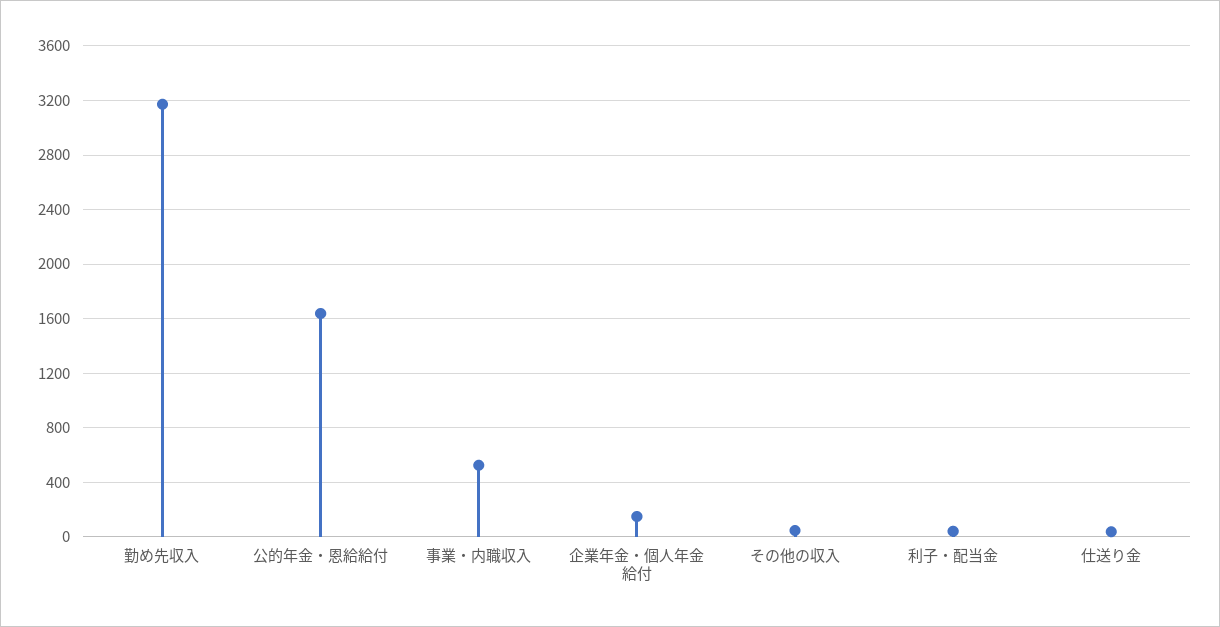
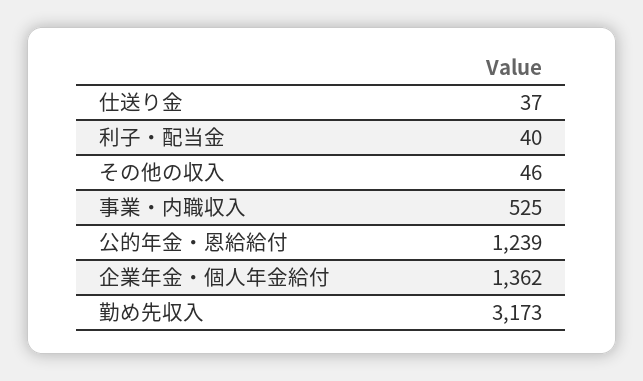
  {
    "勤め先収入": 3173,
-   "公的年金・恩給給付": 1650,
+   "公的年金・恩給給付": 1239,
    "事業・内職収入": 525,
-   "企業年金・個人年金給付": 150,
+   "企業年金・個人年金給付": 1362,
    "その他の収入": 46,
    "利子・配当金": 40,
    "仕送り金": 37
  }

